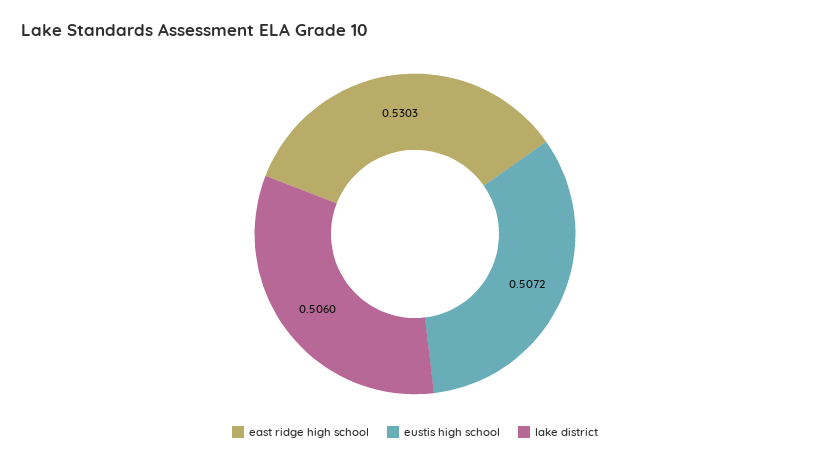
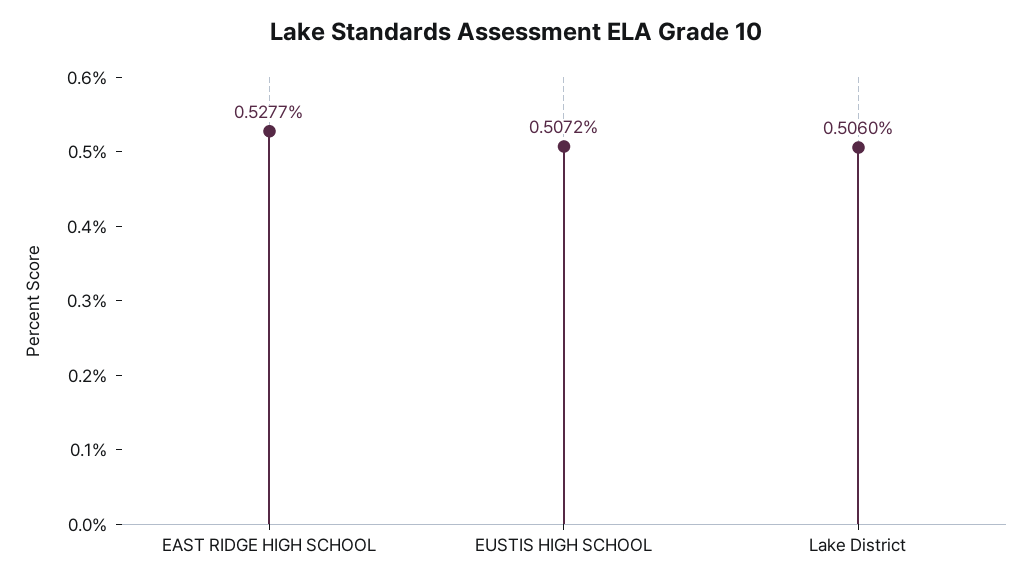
  {
-   "east ridge high school": 0.5303,
+   "east ridge high school": 0.5277,
    "eustis high school": 0.5072,
    "lake district": 0.506
  }

